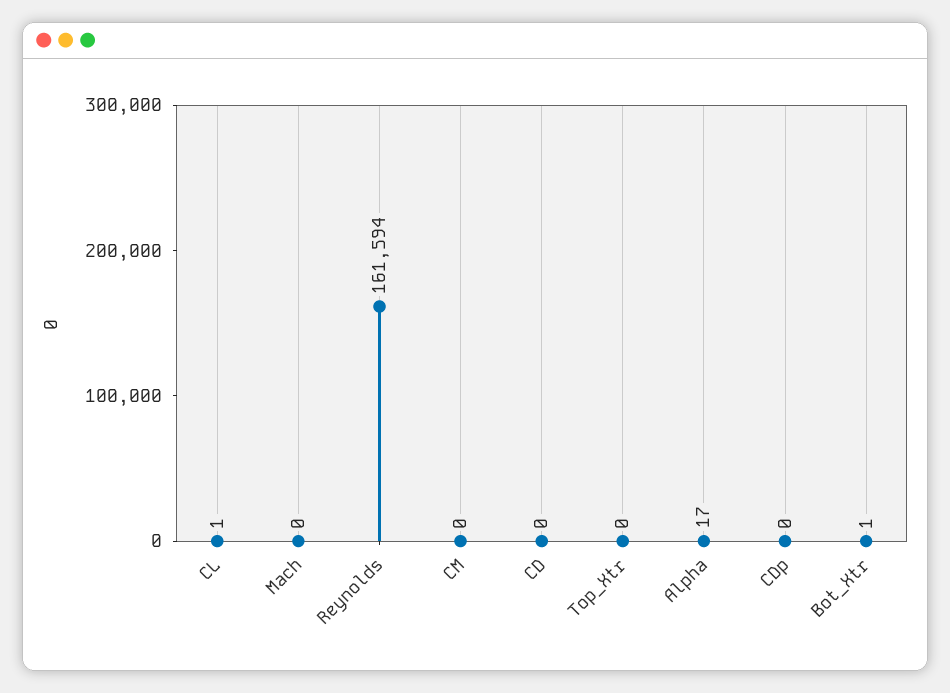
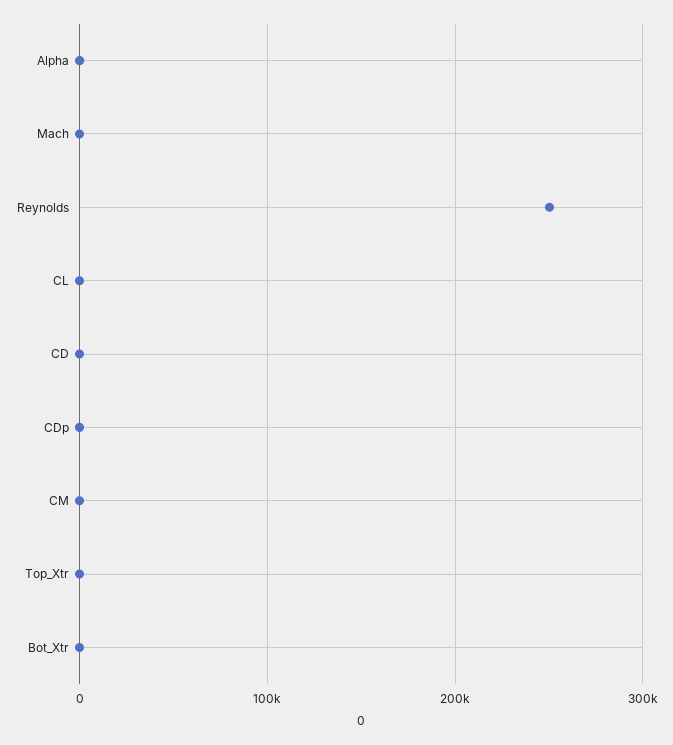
  {
    "CL": 1,
    "Mach": 0,
-   "Reynolds": 161594,
+   "Reynolds": 250000,
    "CM": 0,
    "CD": 0,
    "Top_Xtr": 0,
    "Alpha": 17,
    "CDp": 0,
    "Bot_Xtr": 1
  }

